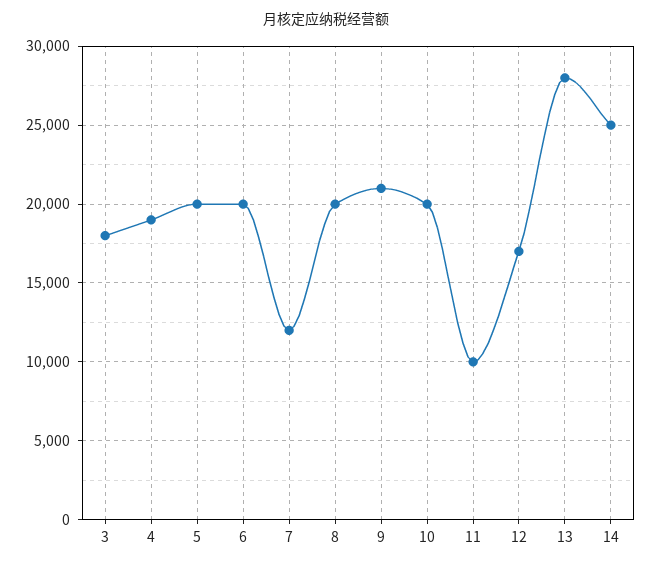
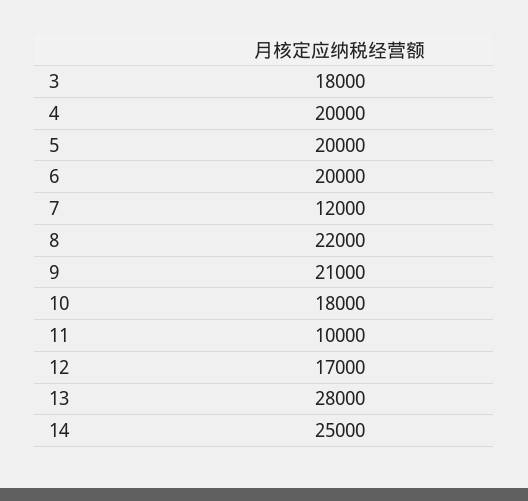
  {
    "3": 18000,
-   "4": 19000,
+   "4": 20000,
    "5": 20000,
    "6": 20000,
    "7": 12000,
-   "8": 20000,
+   "8": 22000,
    "9": 21000,
-   "10": 20000,
+   "10": 18000,
    "11": 10000,
    "12": 17000,
    "13": 28000,
    "14": 25000
  }

